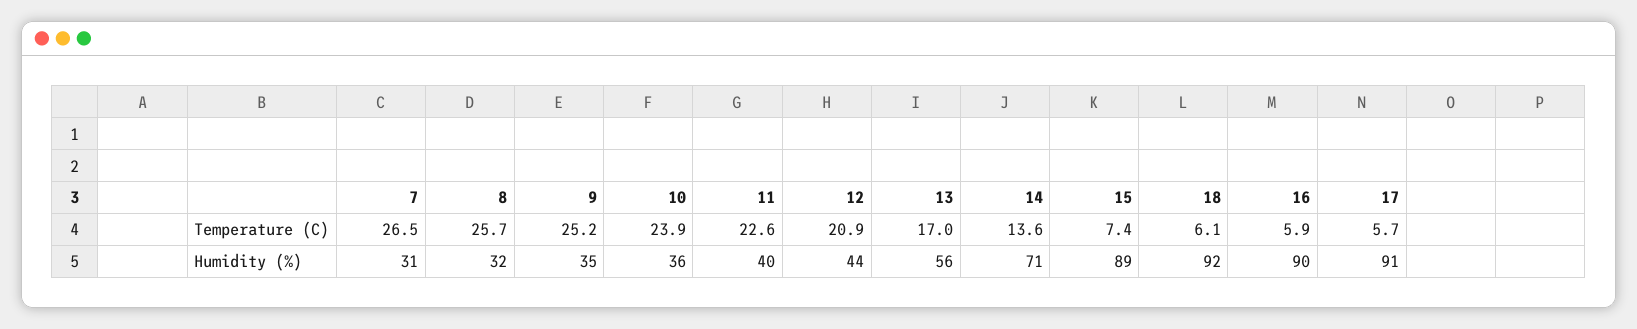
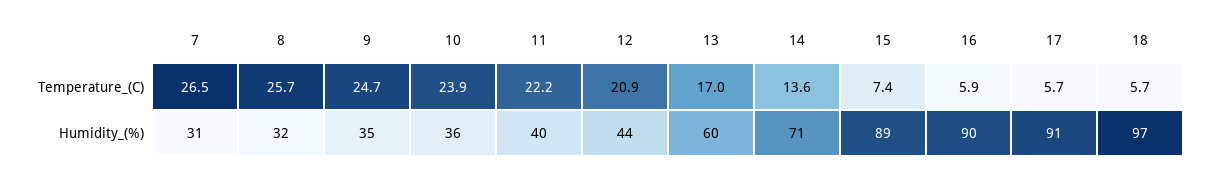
  {
    "7": {
      "Temperature (C)": 26.5,
      "Humidity (%)": 31
    },
    "8": {
      "Temperature (C)": 25.7,
      "Humidity (%)": 32
    },
    "9": {
-     "Temperature (C)": 25.2,
+     "Temperature (C)": 24.7,
      "Humidity (%)": 35
    },
    "10": {
      "Temperature (C)": 23.9,
      "Humidity (%)": 36
    },
    "11": {
-     "Temperature (C)": 22.6,
+     "Temperature (C)": 22.2,
      "Humidity (%)": 40
    },
    "12": {
      "Temperature (C)": 20.9,
      "Humidity (%)": 44
    },
    "13": {
      "Temperature (C)": 17,
-     "Humidity (%)": 56
+     "Humidity (%)": 60
    },
    "14": {
      "Temperature (C)": 13.6,
      "Humidity (%)": 71
    },
    "15": {
      "Temperature (C)": 7.4,
      "Humidity (%)": 89
    },
    "18": {
-     "Temperature (C)": 6.1,
+     "Temperature (C)": 5.7,
-     "Humidity (%)": 92
+     "Humidity (%)": 97
    },
    "16": {
      "Temperature (C)": 5.9,
      "Humidity (%)": 90
    },
    "17": {
      "Temperature (C)": 5.7,
      "Humidity (%)": 91
    }
  }

